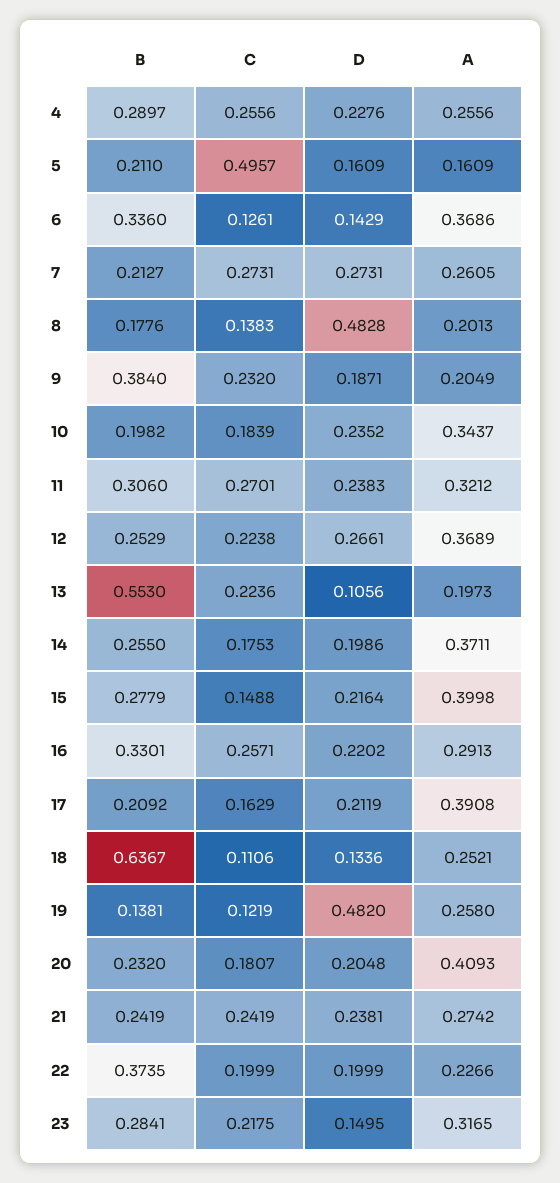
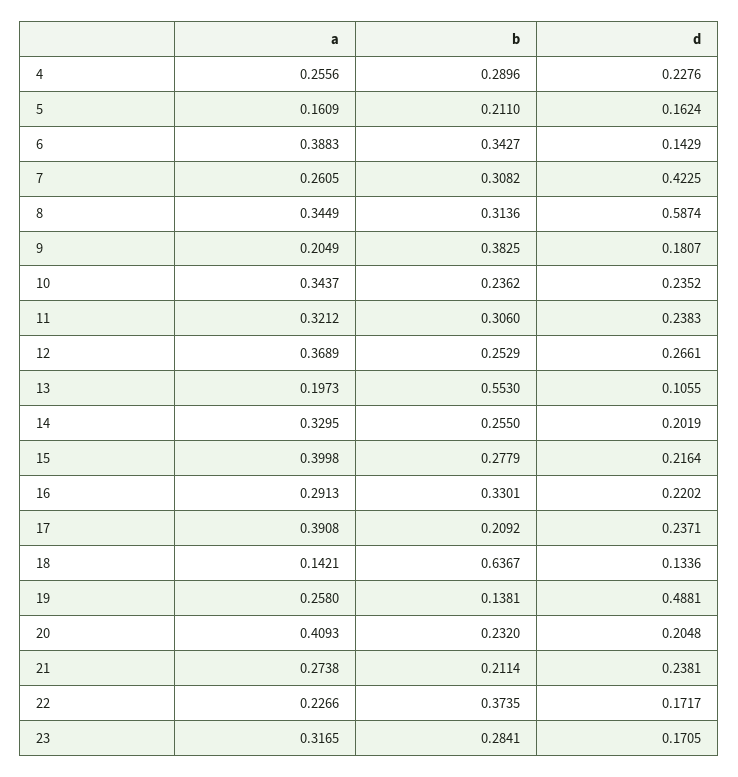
  {
    "B": {
-     "4": 0.2897,
+     "4": 0.2896,
      "5": 0.211,
-     "6": 0.336,
+     "6": 0.3427,
-     "7": 0.2127,
+     "7": 0.3082,
-     "8": 0.1776,
+     "8": 0.3136,
-     "9": 0.384,
+     "9": 0.3825,
-     "10": 0.1982,
+     "10": 0.2362,
      "11": 0.306,
      "12": 0.2529,
      "13": 0.553,
      "14": 0.255,
      "15": 0.2779,
      "16": 0.3301,
      "17": 0.2092,
      "18": 0.6367,
      "19": 0.1381,
      "20": 0.232,
-     "21": 0.2419,
+     "21": 0.2114,
      "22": 0.3735,
      "23": 0.2841
    },
-   "C": {
-     "4": 0.2556,
-     "5": 0.4957,
-     "6": 0.1261,
-     "7": 0.2731,
-     "8": 0.1383,
-     "9": 0.232,
-     "10": 0.1839,
-     "11": 0.2701,
-     "12": 0.2238,
-     "13": 0.2236,
-     "14": 0.1753,
-     "15": 0.1488,
-     "16": 0.2571,
-     "17": 0.1629,
-     "18": 0.1106,
-     "19": 0.1219,
-     "20": 0.1807,
-     "21": 0.2419,
-     "22": 0.1999,
-     "23": 0.2175
-   },
    "D": {
      "4": 0.2276,
-     "5": 0.1609,
+     "5": 0.1624,
      "6": 0.1429,
-     "7": 0.2731,
+     "7": 0.4225,
-     "8": 0.4828,
+     "8": 0.5874,
-     "9": 0.1871,
+     "9": 0.1807,
      "10": 0.2352,
      "11": 0.2383,
      "12": 0.2661,
-     "13": 0.1056,
+     "13": 0.1055,
-     "14": 0.1986,
+     "14": 0.2019,
      "15": 0.2164,
      "16": 0.2202,
-     "17": 0.2119,
+     "17": 0.2371,
      "18": 0.1336,
-     "19": 0.482,
+     "19": 0.4881,
      "20": 0.2048,
      "21": 0.2381,
-     "22": 0.1999,
+     "22": 0.1717,
-     "23": 0.1495
+     "23": 0.1705
    },
    "A": {
      "4": 0.2556,
      "5": 0.1609,
-     "6": 0.3686,
+     "6": 0.3883,
      "7": 0.2605,
-     "8": 0.2013,
+     "8": 0.3449,
      "9": 0.2049,
      "10": 0.3437,
      "11": 0.3212,
      "12": 0.3689,
      "13": 0.1973,
-     "14": 0.3711,
+     "14": 0.3295,
      "15": 0.3998,
      "16": 0.2913,
      "17": 0.3908,
-     "18": 0.2521,
+     "18": 0.1421,
      "19": 0.258,
      "20": 0.4093,
-     "21": 0.2742,
+     "21": 0.2738,
      "22": 0.2266,
      "23": 0.3165
    }
  }

